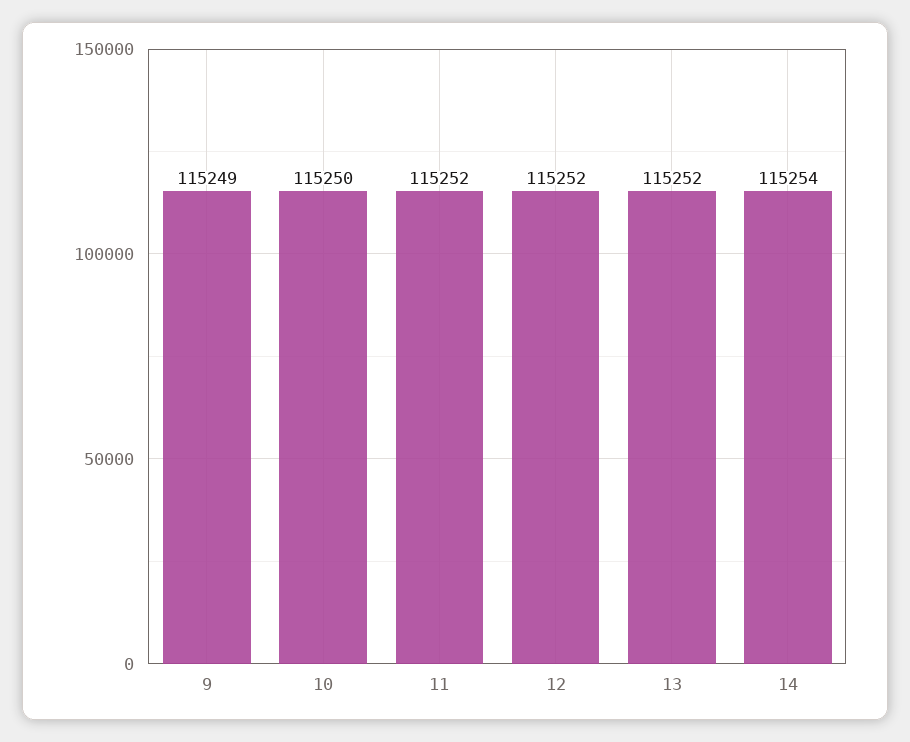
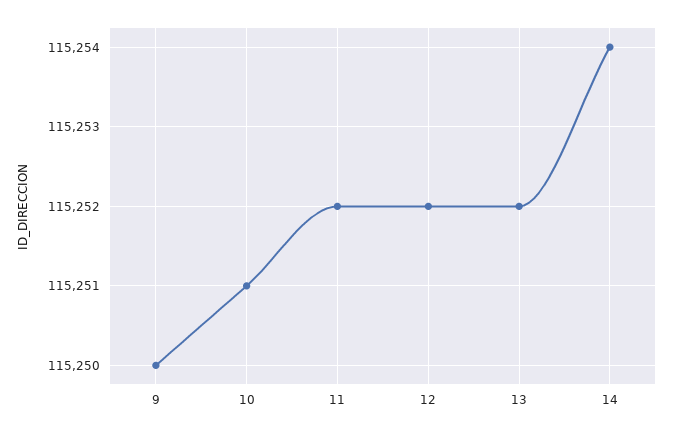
  {
-   "9": 115249,
+   "9": 115250,
-   "10": 115250,
+   "10": 115251,
    "11": 115252,
    "12": 115252,
    "13": 115252,
    "14": 115254
  }

